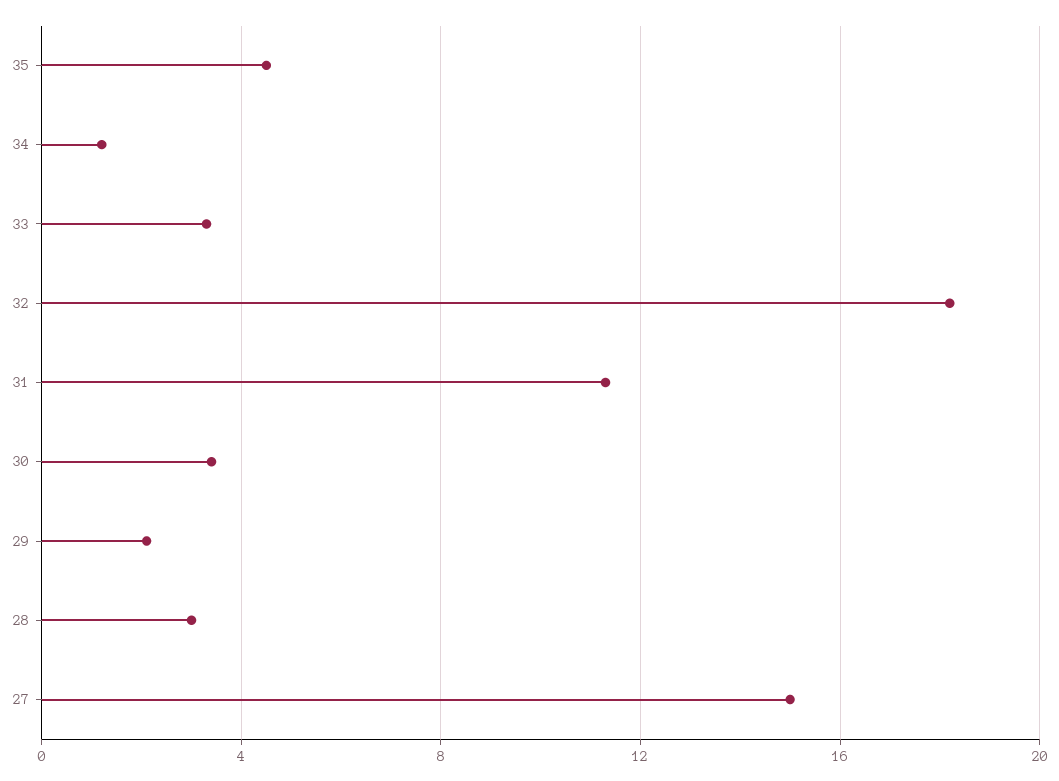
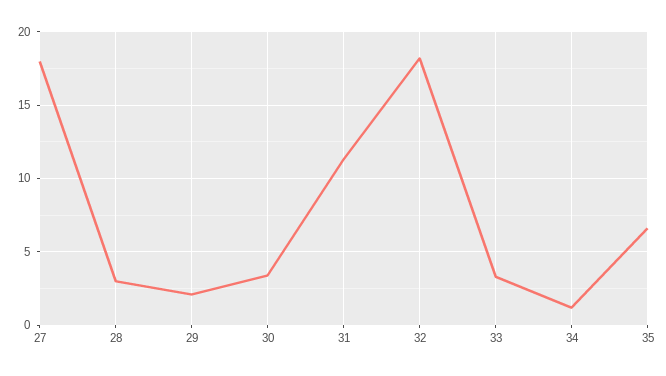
  {
-   "35": 4.5,
+   "35": 6.5,
    "34": 1,
    "33": 3.5,
    "32": 18,
    "31": 11.5,
    "30": 3.5,
    "29": 2,
    "28": 3,
-   "27": 15
+   "27": 18
  }

